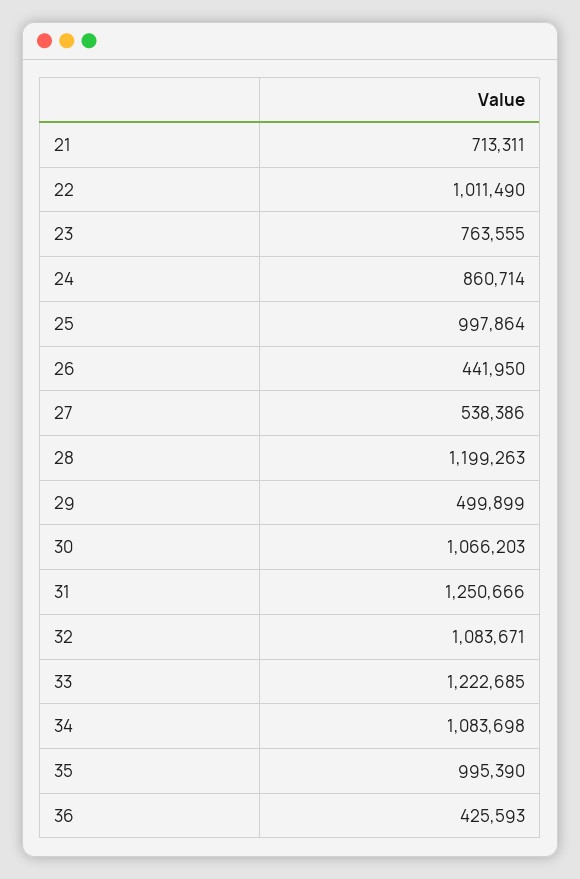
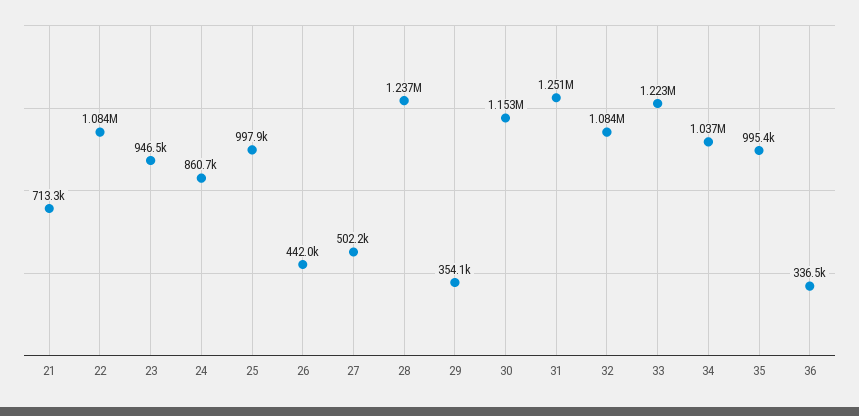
  {
    "21": 713311,
-   "22": 1011490,
+   "22": 1084000,
-   "23": 763555,
+   "23": 946500,
    "24": 860714,
    "25": 997864,
    "26": 441950,
-   "27": 538386,
+   "27": 502200,
-   "28": 1199263,
+   "28": 1237000,
-   "29": 499899,
+   "29": 354100,
-   "30": 1066203,
+   "30": 1153000,
    "31": 1250666,
    "32": 1083671,
    "33": 1222685,
-   "34": 1083698,
+   "34": 1037000,
    "35": 995390,
-   "36": 425593
+   "36": 336500
  }

